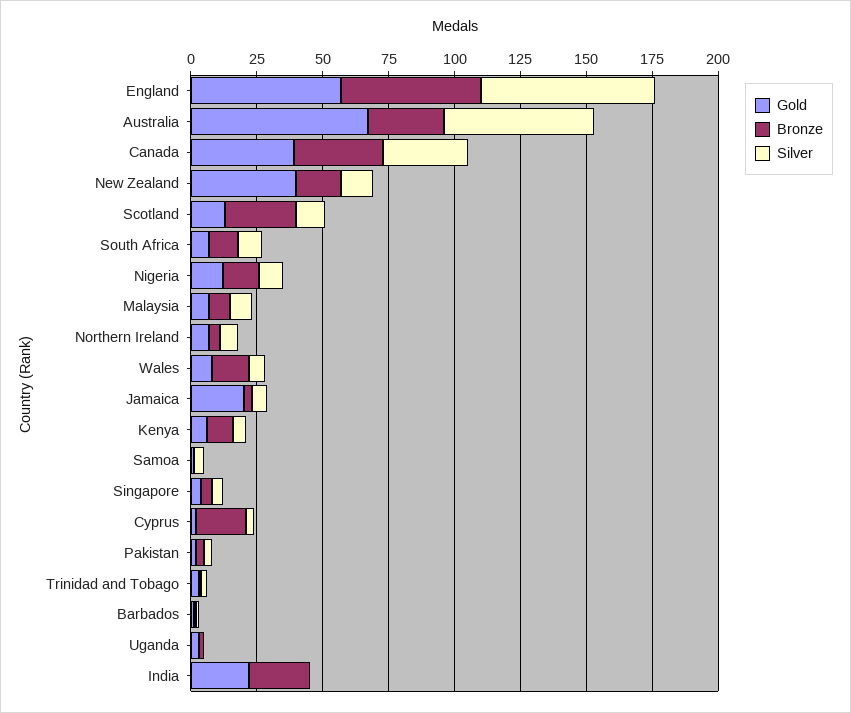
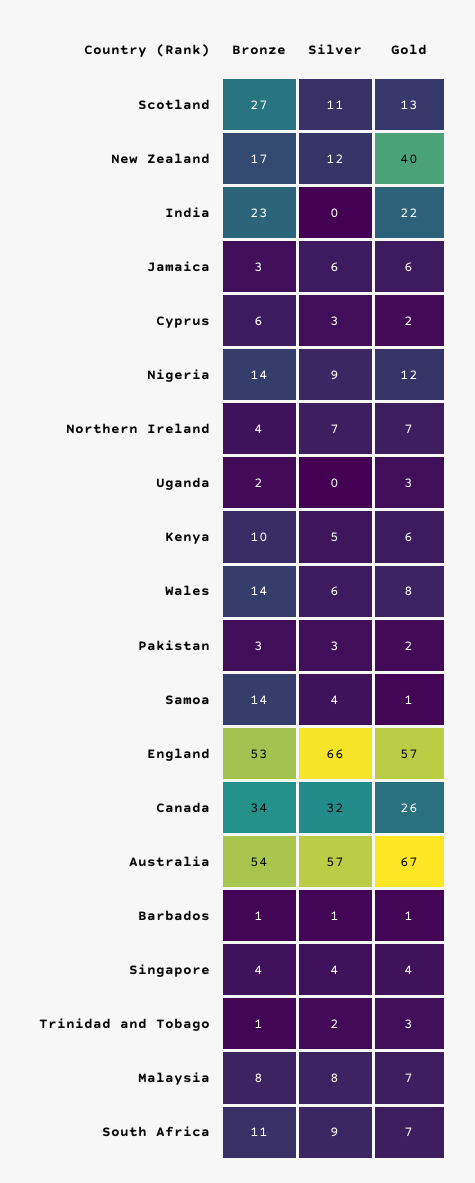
  {
    "Gold": {
      "England": 57,
      "Australia": 67,
-     "Canada": 40,
+     "Canada": 26,
      "New Zealand": 40,
      "Scotland": 13,
      "South Africa": 7,
      "Nigeria": 12,
      "Malaysia": 7,
      "Northern Ireland": 7,
      "Wales": 8,
-     "Jamaica": 20,
+     "Jamaica": 6,
      "Kenya": 6,
      "Samoa": 1,
      "Singapore": 4,
      "Cyprus": 2,
      "Pakistan": 2,
      "Trinidad and Tobago": 3,
      "Barbados": 1,
      "Uganda": 3,
      "India": 22
    },
    "Bronze": {
      "England": 53,
-     "Australia": 30,
+     "Australia": 54,
      "Canada": 34,
      "New Zealand": 17,
      "Scotland": 27,
      "South Africa": 11,
      "Nigeria": 14,
      "Malaysia": 8,
      "Northern Ireland": 4,
      "Wales": 14,
      "Jamaica": 3,
      "Kenya": 10,
-     "Samoa": 0,
+     "Samoa": 14,
      "Singapore": 4,
-     "Cyprus": 20,
+     "Cyprus": 6,
      "Pakistan": 3,
      "Trinidad and Tobago": 1,
      "Barbados": 1,
      "Uganda": 2,
      "India": 23
    },
    "Silver": {
      "England": 66,
      "Australia": 57,
      "Canada": 32,
      "New Zealand": 12,
      "Scotland": 11,
      "South Africa": 9,
      "Nigeria": 9,
      "Malaysia": 8,
      "Northern Ireland": 7,
      "Wales": 6,
      "Jamaica": 6,
      "Kenya": 5,
      "Samoa": 4,
      "Singapore": 4,
      "Cyprus": 3,
      "Pakistan": 3,
      "Trinidad and Tobago": 2,
      "Barbados": 1,
      "Uganda": 0,
      "India": 0
    }
  }

